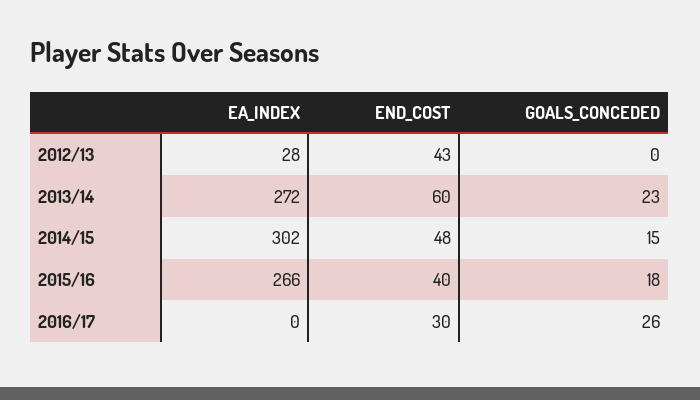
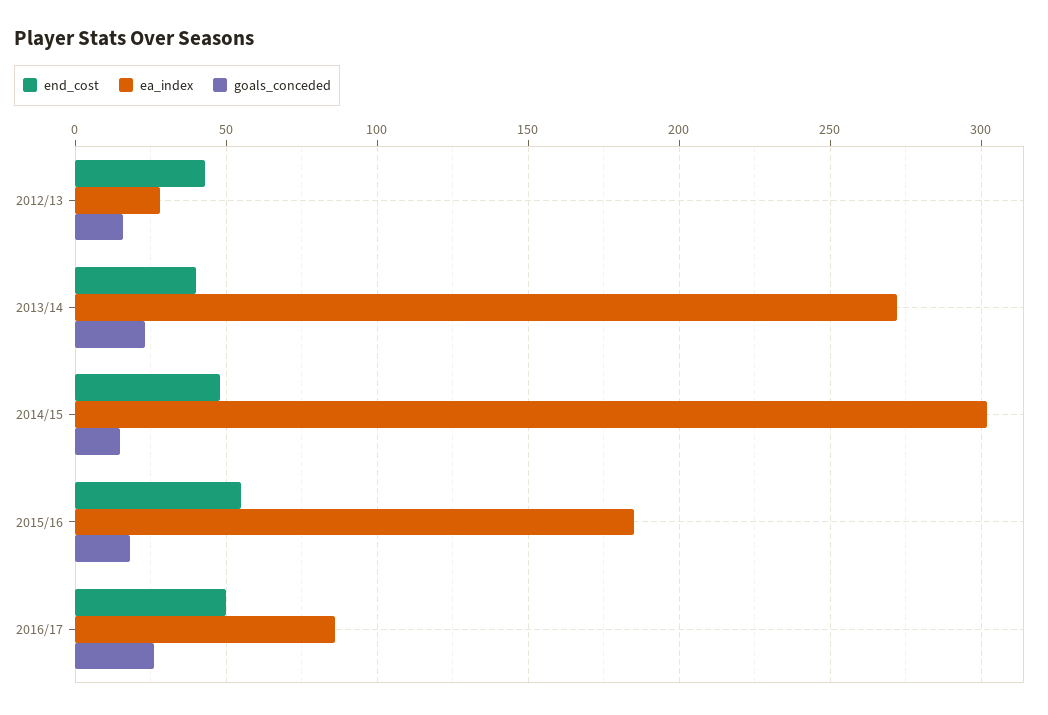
  {
    "EA_INDEX": {
      "2012/13": 28,
      "2013/14": 272,
      "2014/15": 302,
-     "2015/16": 266,
+     "2015/16": 185,
-     "2016/17": 0
+     "2016/17": 85
    },
    "END_COST": {
      "2012/13": 43,
-     "2013/14": 60,
+     "2013/14": 40,
      "2014/15": 48,
-     "2015/16": 40,
+     "2015/16": 55,
-     "2016/17": 30
+     "2016/17": 50
    },
    "GOALS_CONCEDED": {
-     "2012/13": 0,
+     "2012/13": 15,
      "2013/14": 23,
      "2014/15": 15,
      "2015/16": 18,
      "2016/17": 26
    }
  }

